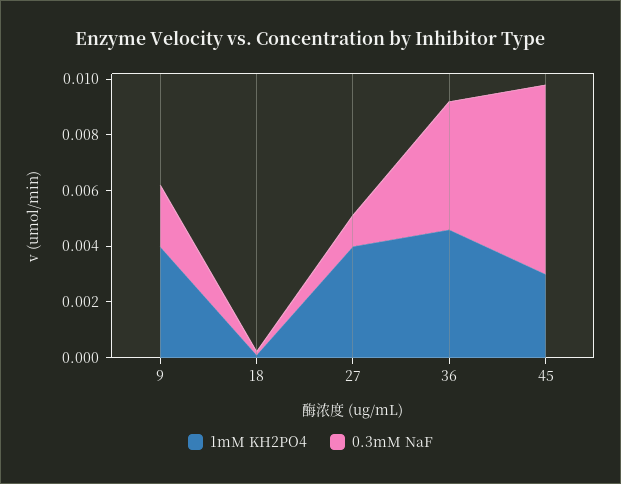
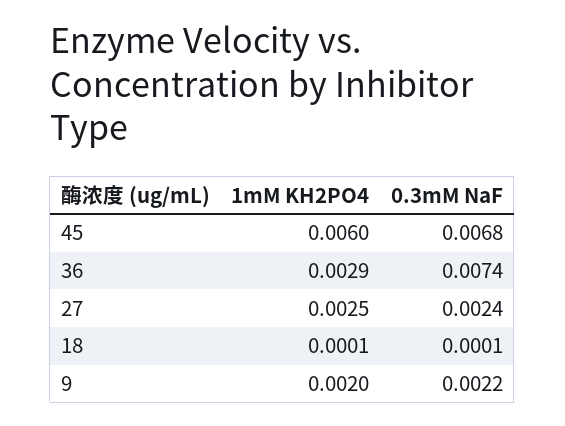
  {
    "1mM KH2PO4": {
-     "9": 0.004,
+     "9": 0.002,
      "18": 0.0001,
-     "27": 0.004,
+     "27": 0.0025,
-     "36": 0.0045,
+     "36": 0.0029,
-     "45": 0.003
+     "45": 0.006
    },
    "0.3mM NaF": {
      "9": 0.0022,
      "18": 0.0001,
-     "27": 0.001,
+     "27": 0.0024,
-     "36": 0.0045,
+     "36": 0.0074,
      "45": 0.0068
    }
  }

